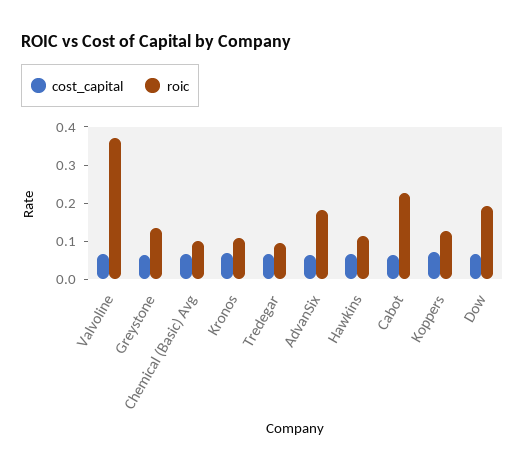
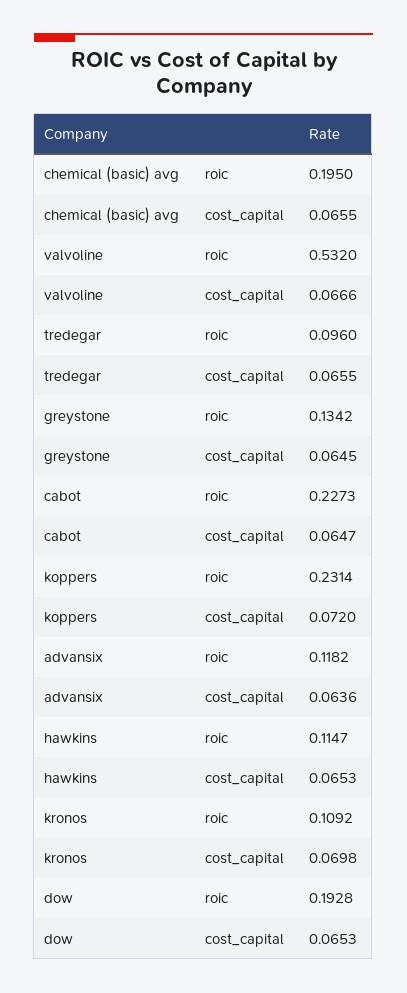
  {
    "cost_capital": {
      "Valvoline": 0.0666,
      "Greystone": 0.0645,
      "Chemical (Basic) Avg": 0.0655,
      "Kronos": 0.0698,
      "Tredegar": 0.0655,
      "AdvanSix": 0.0636,
      "Hawkins": 0.0653,
      "Cabot": 0.0647,
      "Koppers": 0.072,
      "Dow": 0.0653
    },
    "roic": {
-     "Valvoline": 0.375,
+     "Valvoline": 0.532,
      "Greystone": 0.1342,
-     "Chemical (Basic) Avg": 0.1,
+     "Chemical (Basic) Avg": 0.195,
      "Kronos": 0.1092,
      "Tredegar": 0.096,
-     "AdvanSix": 0.175,
+     "AdvanSix": 0.1182,
      "Hawkins": 0.1147,
      "Cabot": 0.2273,
-     "Koppers": 0.125,
+     "Koppers": 0.2314,
      "Dow": 0.1928
    }
  }

